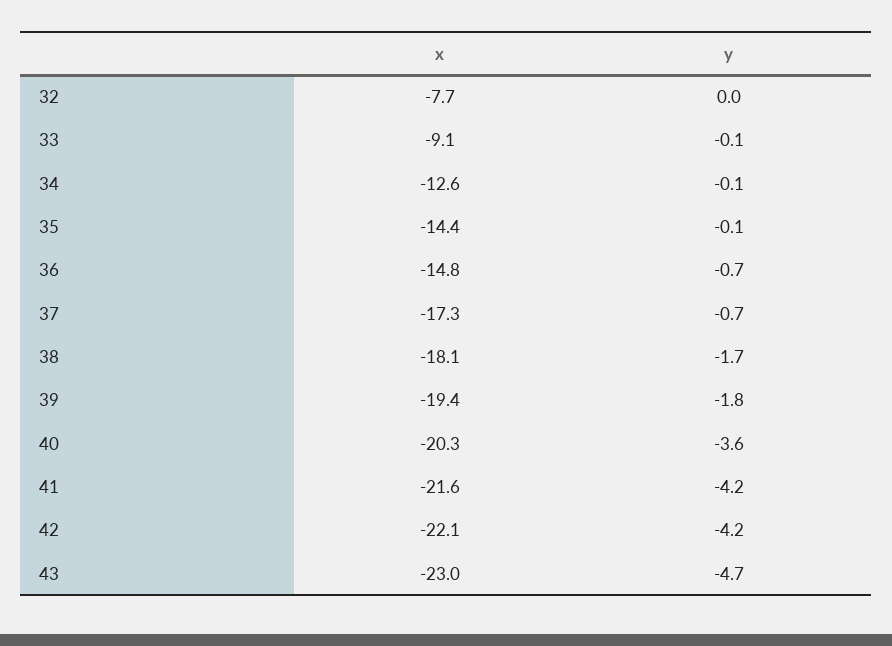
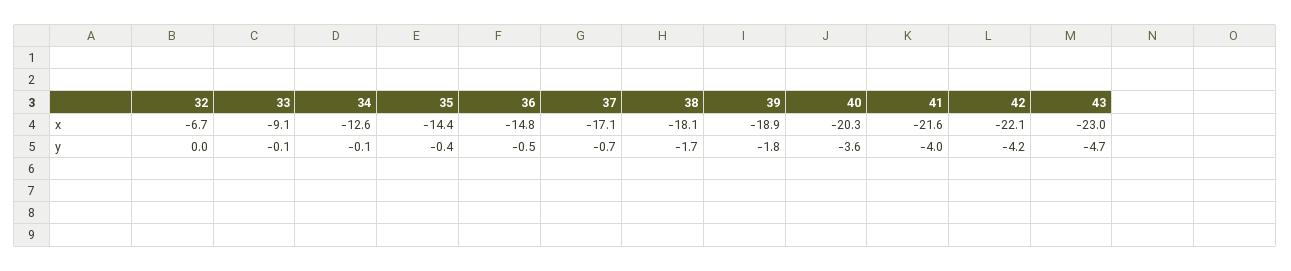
  {
    "x": {
-     "32": -7.7,
+     "32": -6.7,
      "33": -9.1,
      "34": -12.6,
      "35": -14.4,
      "36": -14.8,
-     "37": -17.3,
+     "37": -17.1,
      "38": -18.1,
-     "39": -19.4,
+     "39": -18.9,
      "40": -20.3,
      "41": -21.6,
      "42": -22.1,
      "43": -23
    },
    "y": {
      "32": 0,
      "33": -0.1,
      "34": -0.1,
-     "35": -0.1,
+     "35": -0.4,
-     "36": -0.7,
+     "36": -0.5,
      "37": -0.7,
      "38": -1.7,
      "39": -1.8,
      "40": -3.6,
-     "41": -4.2,
+     "41": -4,
      "42": -4.2,
      "43": -4.7
    }
  }

